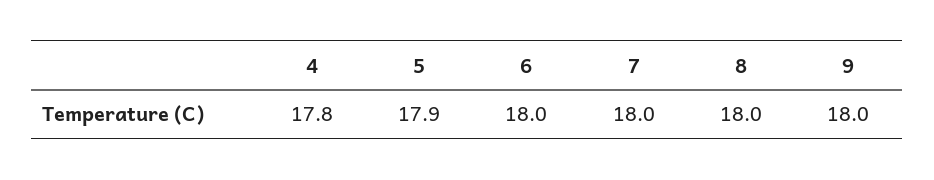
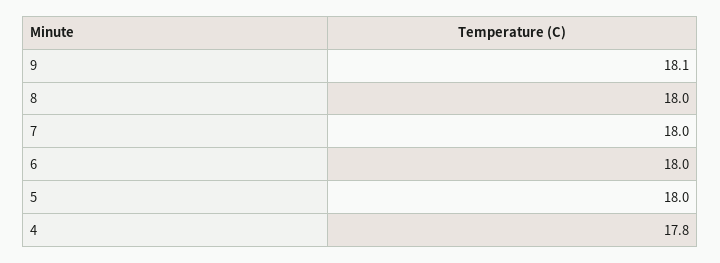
  {
    "4": 17.8,
-   "5": 17.9,
+   "5": 18,
    "6": 18,
    "7": 18,
    "8": 18,
-   "9": 18
+   "9": 18.1
  }

